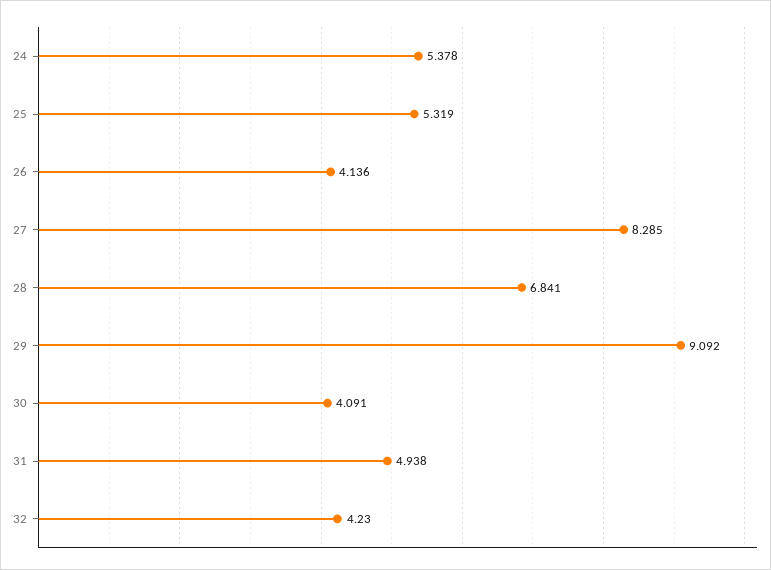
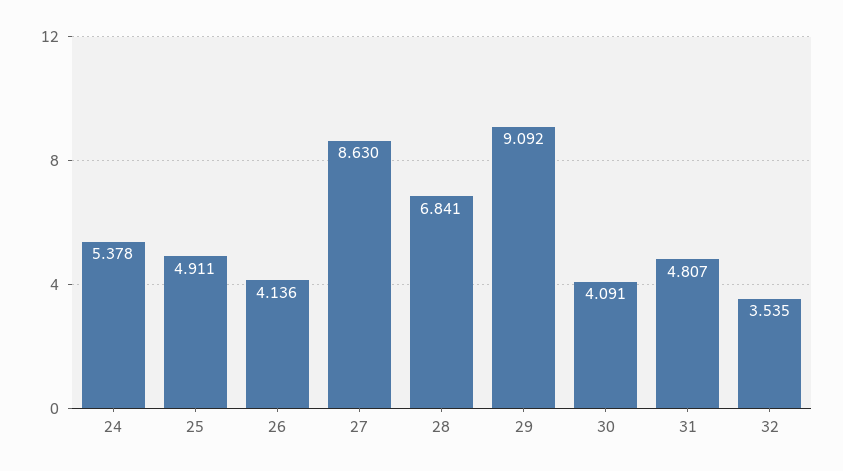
  {
    "24": 5.378,
-   "25": 5.319,
+   "25": 4.911,
    "26": 4.136,
-   "27": 8.285,
+   "27": 8.63,
    "28": 6.841,
    "29": 9.092,
    "30": 4.091,
-   "31": 4.938,
+   "31": 4.807,
-   "32": 4.23
+   "32": 3.535
  }

